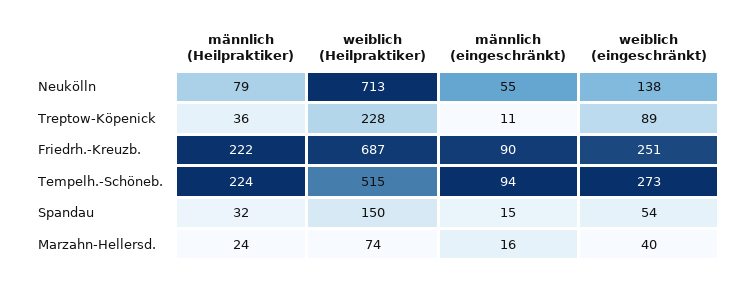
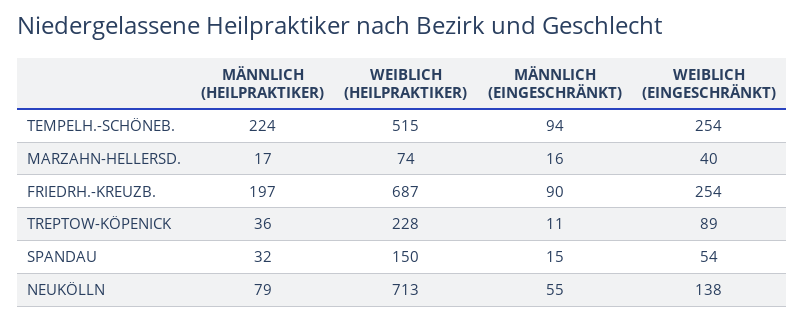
  {
    "männlich (Heilpraktiker)": {
      "Neukölln": 79,
      "Treptow-Köpenick": 36,
-     "Friedrh.-Kreuzb.": 222,
+     "Friedrh.-Kreuzb.": 197,
      "Tempelh.-Schöneb.": 224,
      "Spandau": 32,
-     "Marzahn-Hellersd.": 24
+     "Marzahn-Hellersd.": 17
    },
    "weiblich (Heilpraktiker)": {
      "Neukölln": 713,
      "Treptow-Köpenick": 228,
      "Friedrh.-Kreuzb.": 687,
      "Tempelh.-Schöneb.": 515,
      "Spandau": 150,
      "Marzahn-Hellersd.": 74
    },
    "männlich (eingeschränkt)": {
      "Neukölln": 55,
      "Treptow-Köpenick": 11,
      "Friedrh.-Kreuzb.": 90,
      "Tempelh.-Schöneb.": 94,
      "Spandau": 15,
      "Marzahn-Hellersd.": 16
    },
    "weiblich (eingeschränkt)": {
      "Neukölln": 138,
      "Treptow-Köpenick": 89,
-     "Friedrh.-Kreuzb.": 251,
+     "Friedrh.-Kreuzb.": 254,
-     "Tempelh.-Schöneb.": 273,
+     "Tempelh.-Schöneb.": 254,
      "Spandau": 54,
      "Marzahn-Hellersd.": 40
    }
  }

